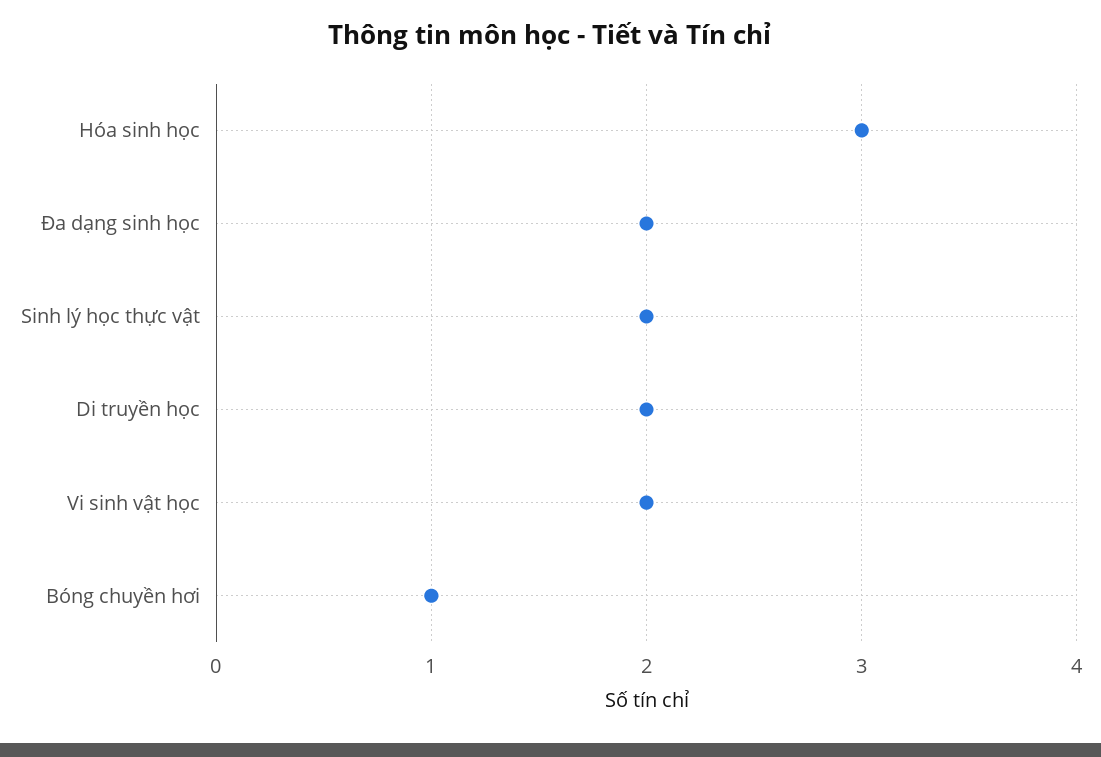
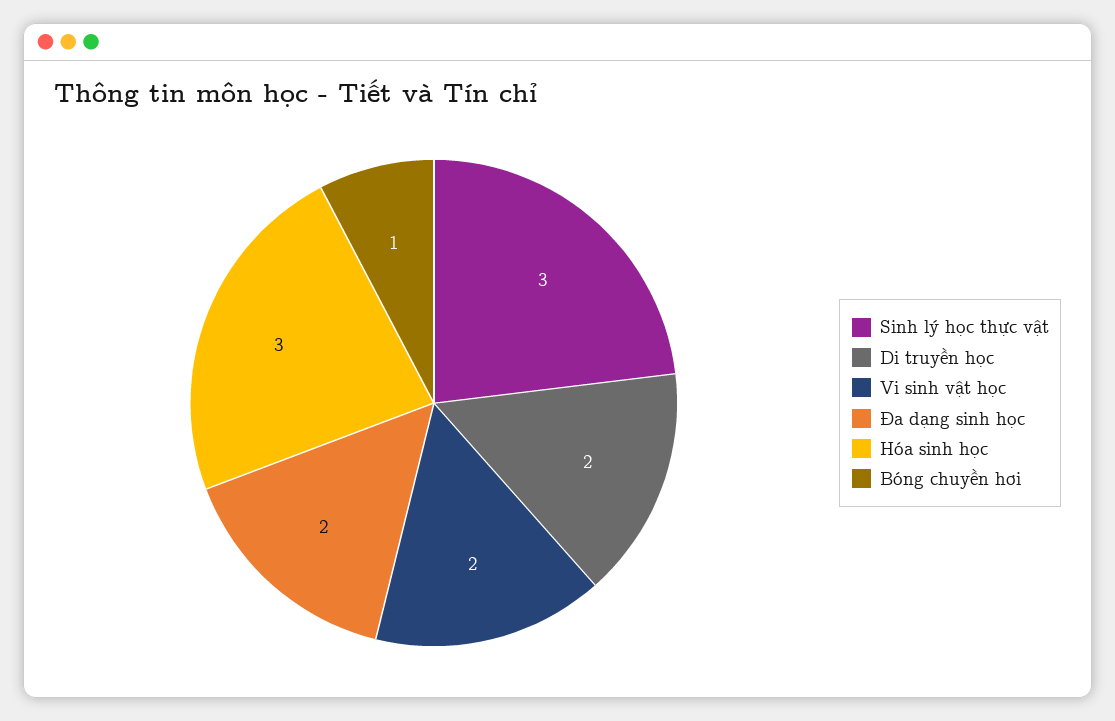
  {
    "Hóa sinh học": 3,
    "Đa dạng sinh học": 2,
-   "Sinh lý học thực vật": 2,
+   "Sinh lý học thực vật": 3,
    "Di truyền học": 2,
    "Vi sinh vật học": 2,
    "Bóng chuyền hơi": 1
  }

